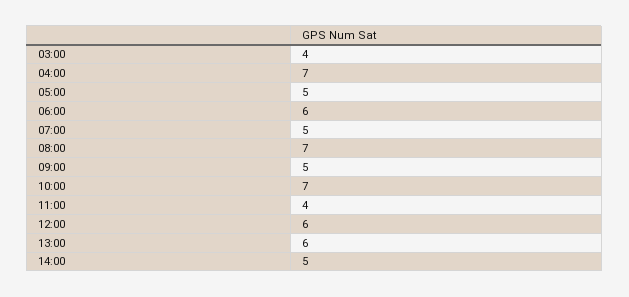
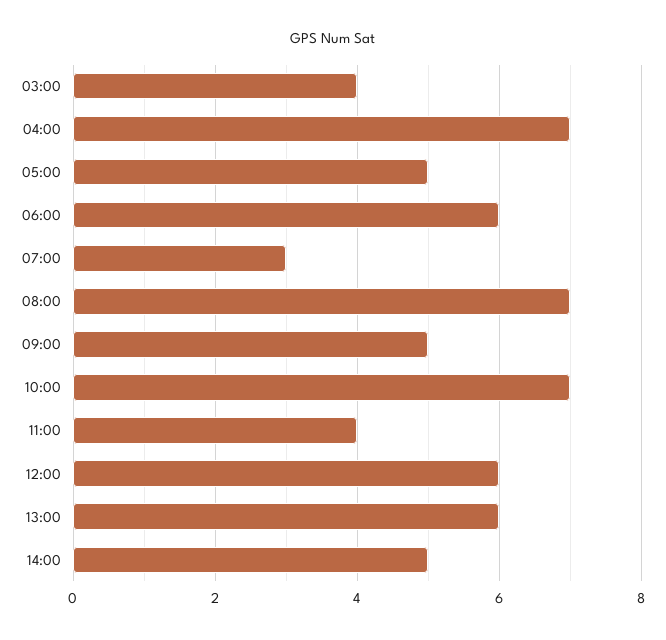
  {
    "03:00": 4,
    "04:00": 7,
    "05:00": 5,
    "06:00": 6,
-   "07:00": 5,
+   "07:00": 3,
    "08:00": 7,
    "09:00": 5,
    "10:00": 7,
    "11:00": 4,
    "12:00": 6,
    "13:00": 6,
    "14:00": 5
  }

